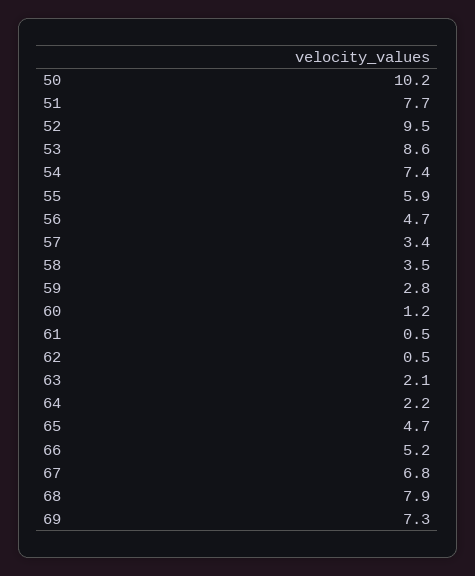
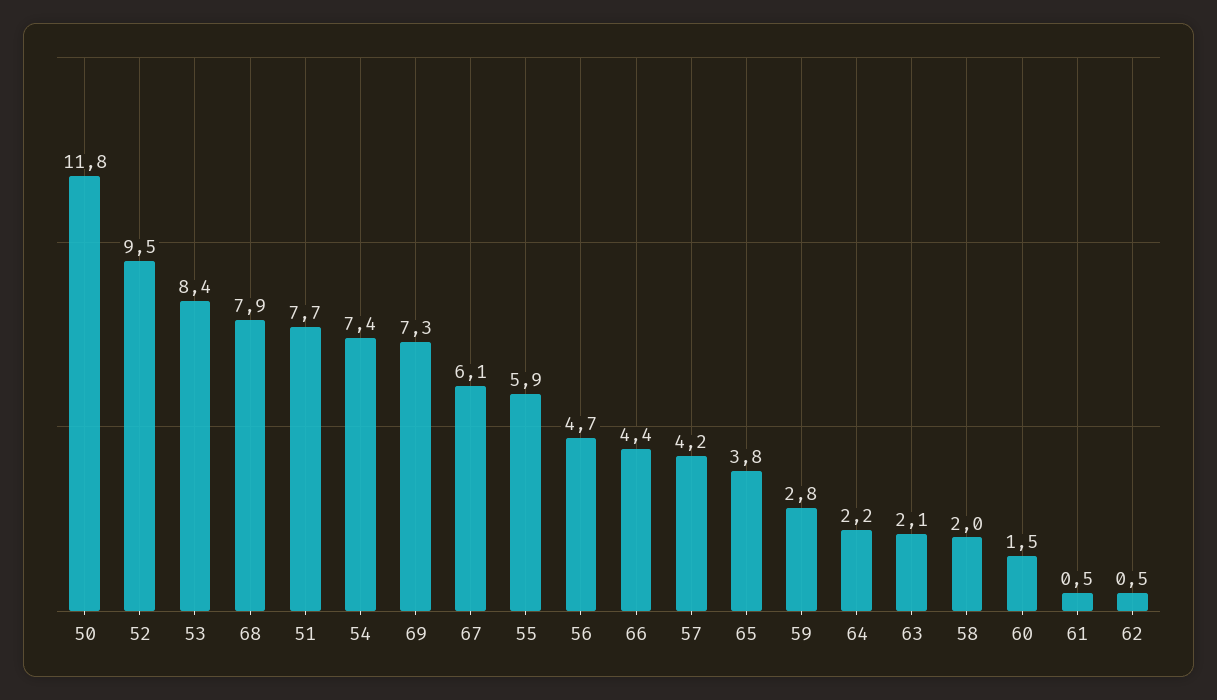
  {
-   "50": 10.2,
+   "50": 11.8,
    "51": 7.7,
    "52": 9.5,
-   "53": 8.6,
+   "53": 8.4,
    "54": 7.4,
    "55": 5.9,
    "56": 4.7,
-   "57": 3.4,
+   "57": 4.2,
-   "58": 3.5,
+   "58": 2,
    "59": 2.8,
-   "60": 1.2,
+   "60": 1.5,
    "61": 0.5,
    "62": 0.5,
    "63": 2.1,
    "64": 2.2,
-   "65": 4.7,
+   "65": 3.8,
-   "66": 5.2,
+   "66": 4.4,
-   "67": 6.8,
+   "67": 6.1,
    "68": 7.9,
    "69": 7.3
  }

